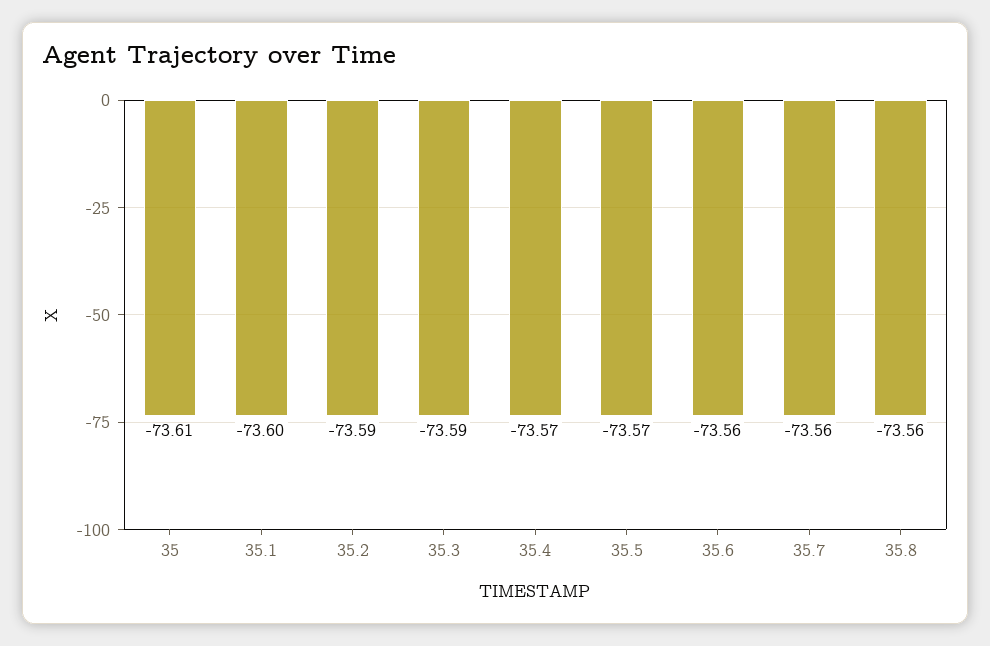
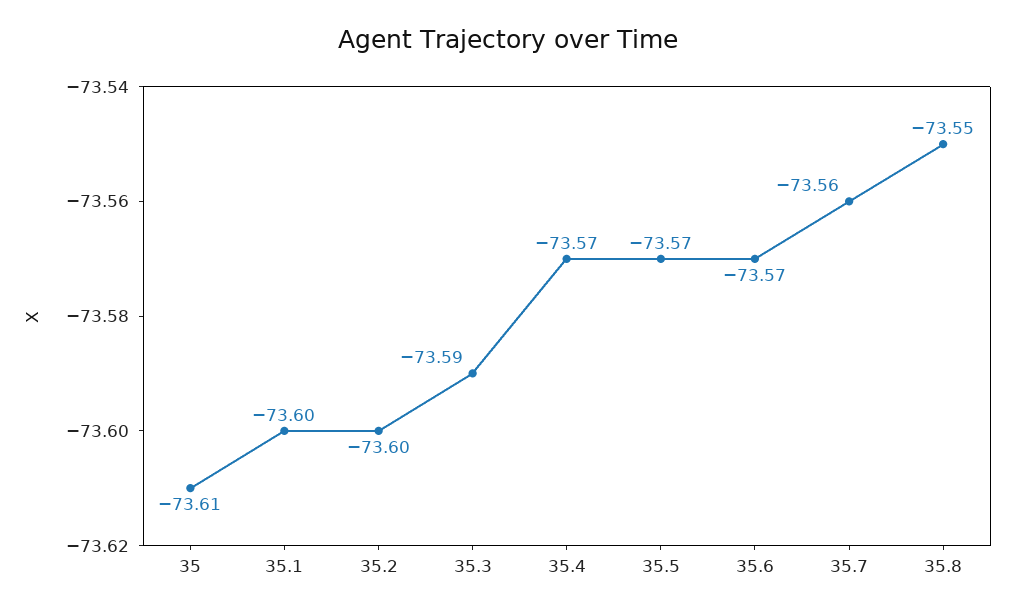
  {
    "35": -73.61,
    "35.1": -73.6,
-   "35.2": -73.59,
+   "35.2": -73.6,
    "35.3": -73.59,
    "35.4": -73.57,
    "35.5": -73.57,
-   "35.6": -73.56,
+   "35.6": -73.57,
    "35.7": -73.56,
-   "35.8": -73.56
+   "35.8": -73.55
  }

